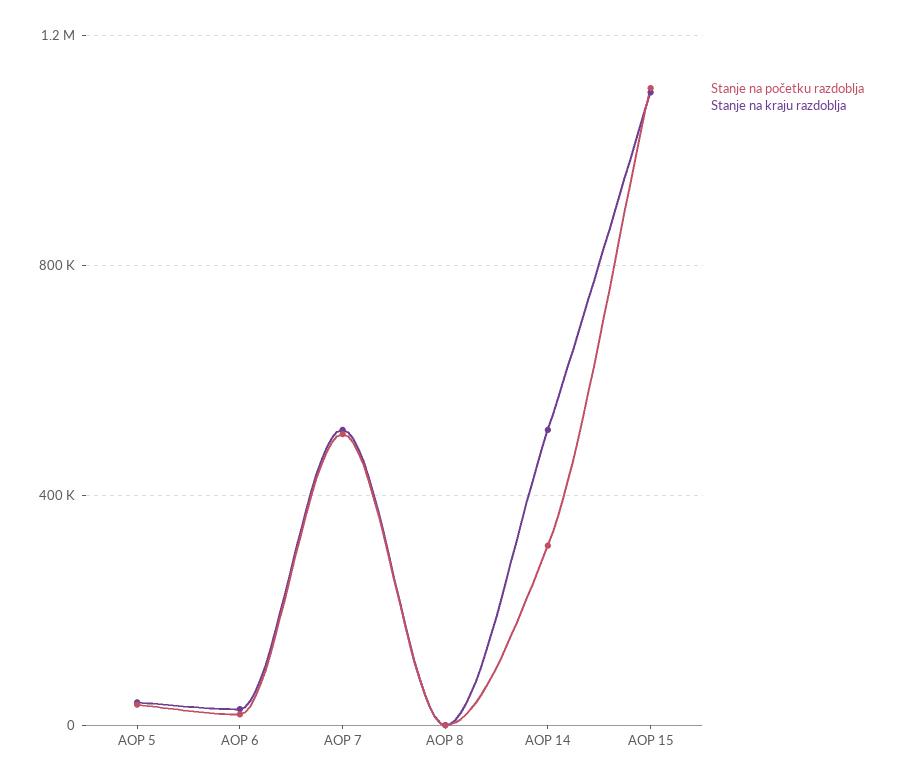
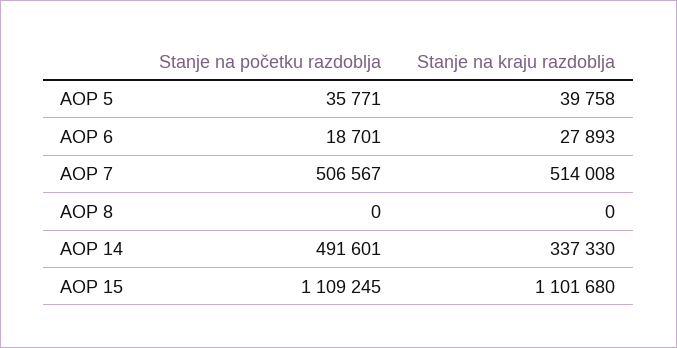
  {
    "Stanje na početku razdoblja": {
      "AOP 5": 35771,
      "AOP 6": 18701,
      "AOP 7": 506567,
      "AOP 8": 0,
-     "AOP 14": 300000,
+     "AOP 14": 491601,
      "AOP 15": 1109245
    },
    "Stanje na kraju razdoblja": {
      "AOP 5": 39758,
      "AOP 6": 27893,
      "AOP 7": 514008,
      "AOP 8": 0,
-     "AOP 14": 500000,
+     "AOP 14": 337330,
      "AOP 15": 1101680
    }
  }

